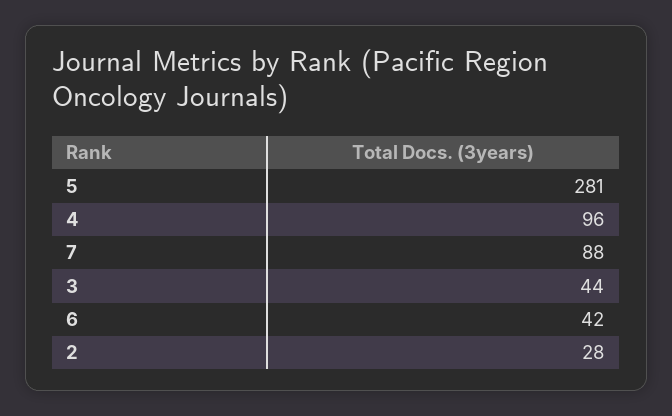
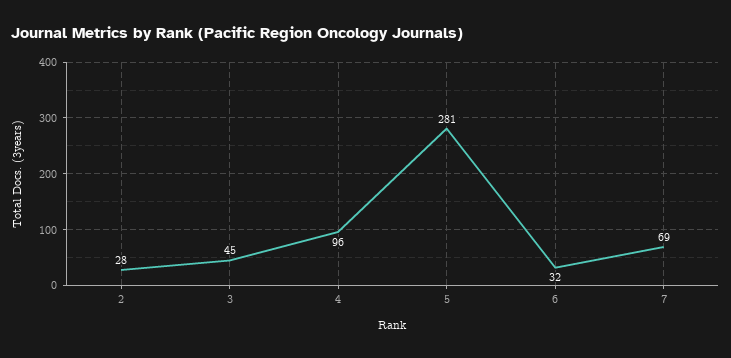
  {
    "5": 281,
    "4": 96,
-   "7": 88,
+   "7": 69,
-   "3": 44,
+   "3": 45,
-   "6": 42,
+   "6": 32,
    "2": 28
  }

